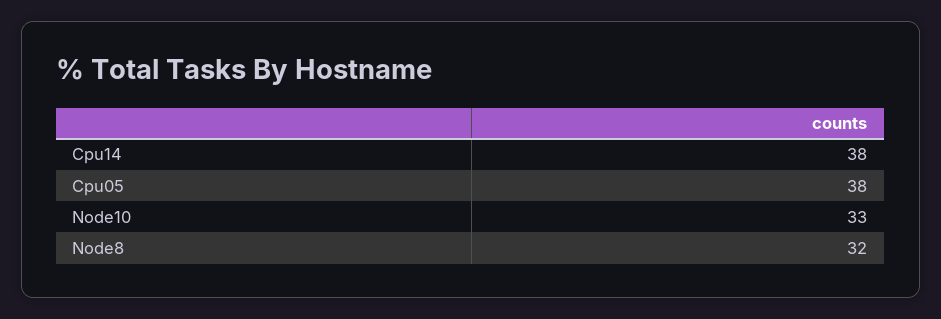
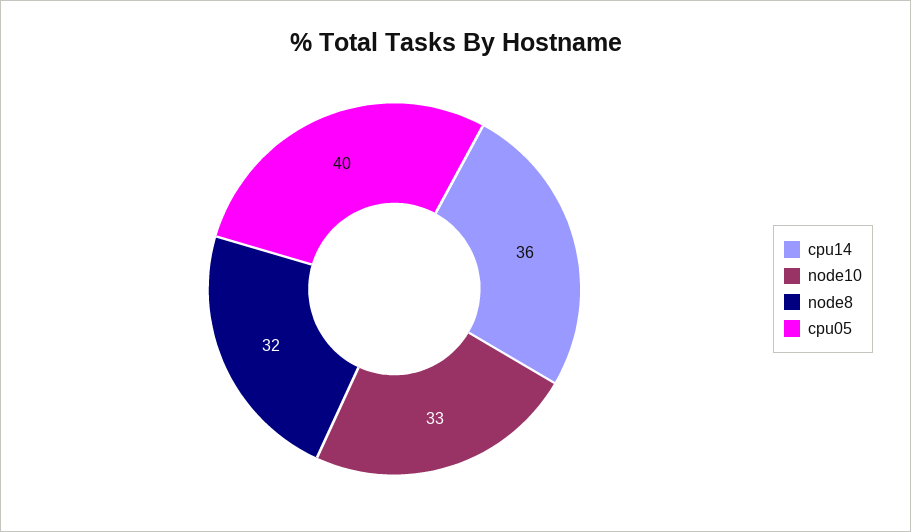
  {
-   "Cpu14": 38,
+   "Cpu14": 36,
-   "Cpu05": 38,
+   "Cpu05": 40,
    "Node10": 33,
    "Node8": 32
  }

